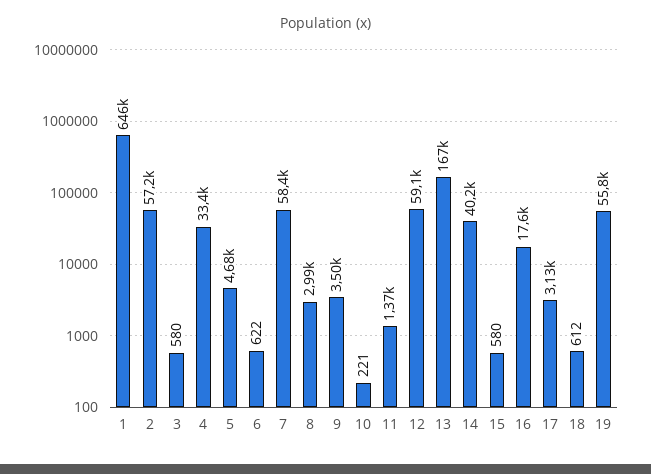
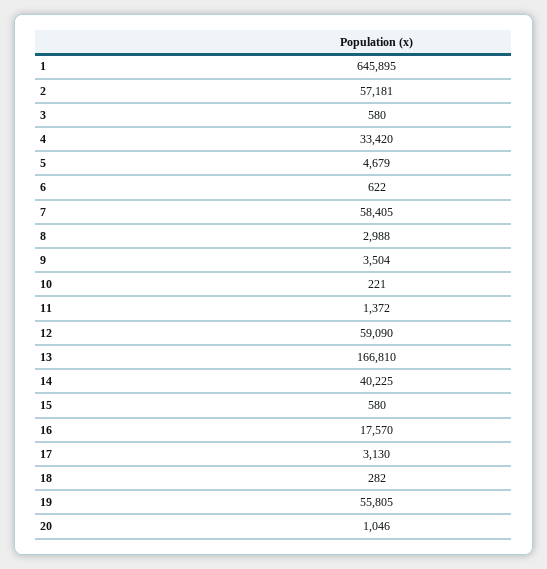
  {
    "1": 645895,
    "2": 57181,
    "3": 580,
    "4": 33420,
    "5": 4679,
    "6": 622,
    "7": 58405,
    "8": 2988,
    "9": 3504,
    "10": 221,
    "11": 1372,
    "12": 59090,
    "13": 166810,
    "14": 40225,
    "15": 580,
    "16": 17570,
    "17": 3130,
-   "18": 612,
+   "18": 282,
-   "19": 55805
+   "19": 55805,
+   "20": 1046
  }

